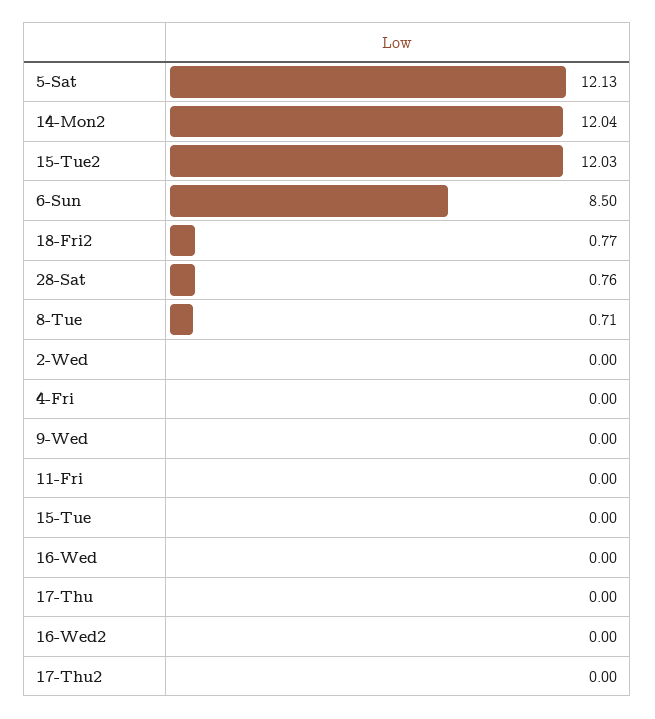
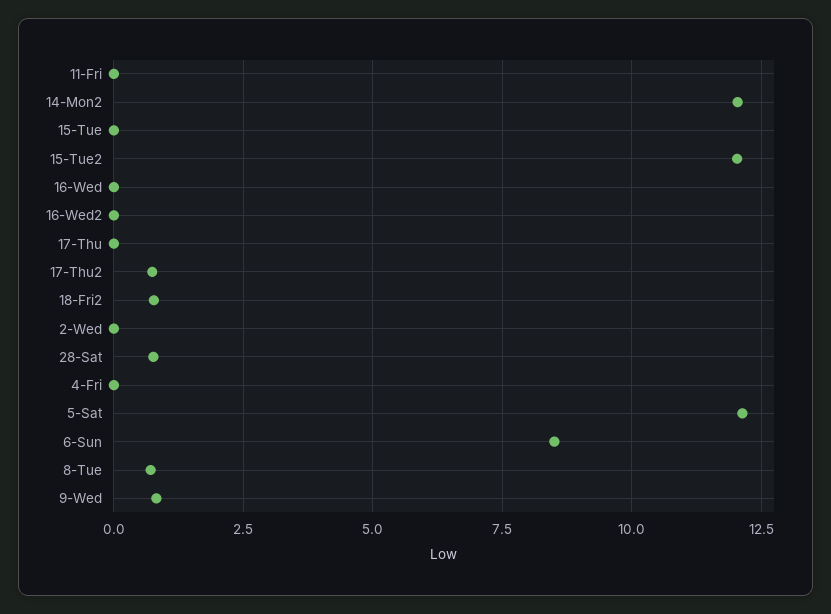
  {
    "5-Sat": 12.13,
    "14-Mon2": 12.04,
    "15-Tue2": 12.03,
    "6-Sun": 8.5,
    "18-Fri2": 0.77,
    "28-Sat": 0.76,
    "8-Tue": 0.71,
    "2-Wed": 0,
    "4-Fri": 0,
-   "9-Wed": 0,
+   "9-Wed": 0.75,
    "11-Fri": 0,
    "15-Tue": 0,
    "16-Wed": 0,
    "17-Thu": 0,
    "16-Wed2": 0,
-   "17-Thu2": 0
+   "17-Thu2": 0.75
  }

